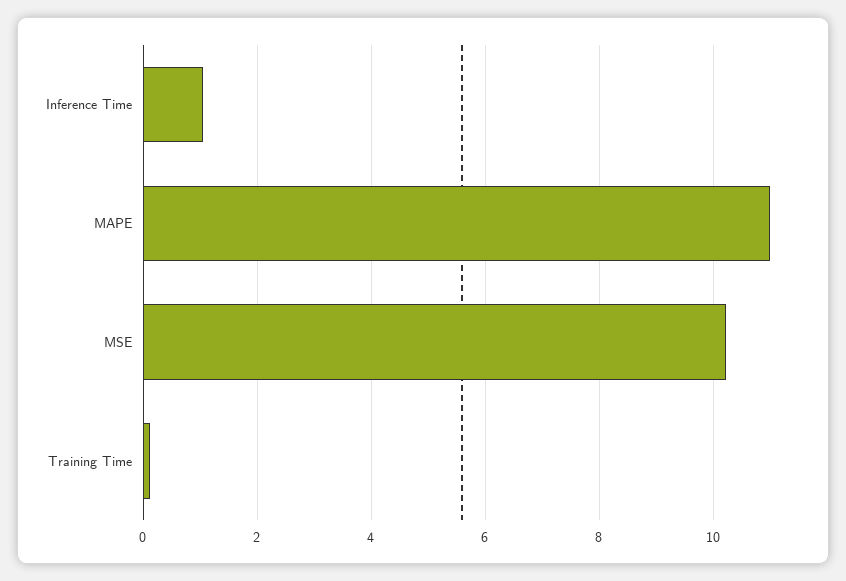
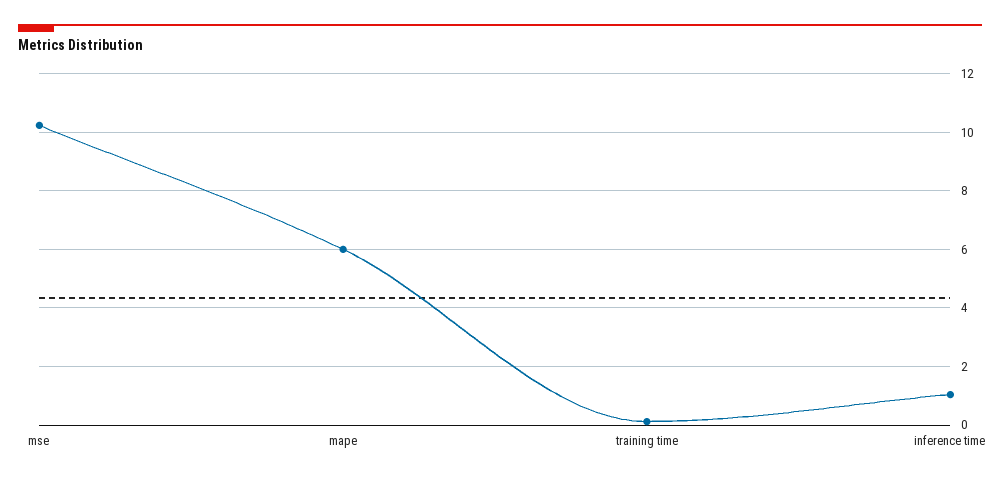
  {
    "Inference Time": 1,
-   "MAPE": 11,
+   "MAPE": 6,
    "MSE": 10.2,
    "Training Time": 0.2
  }

